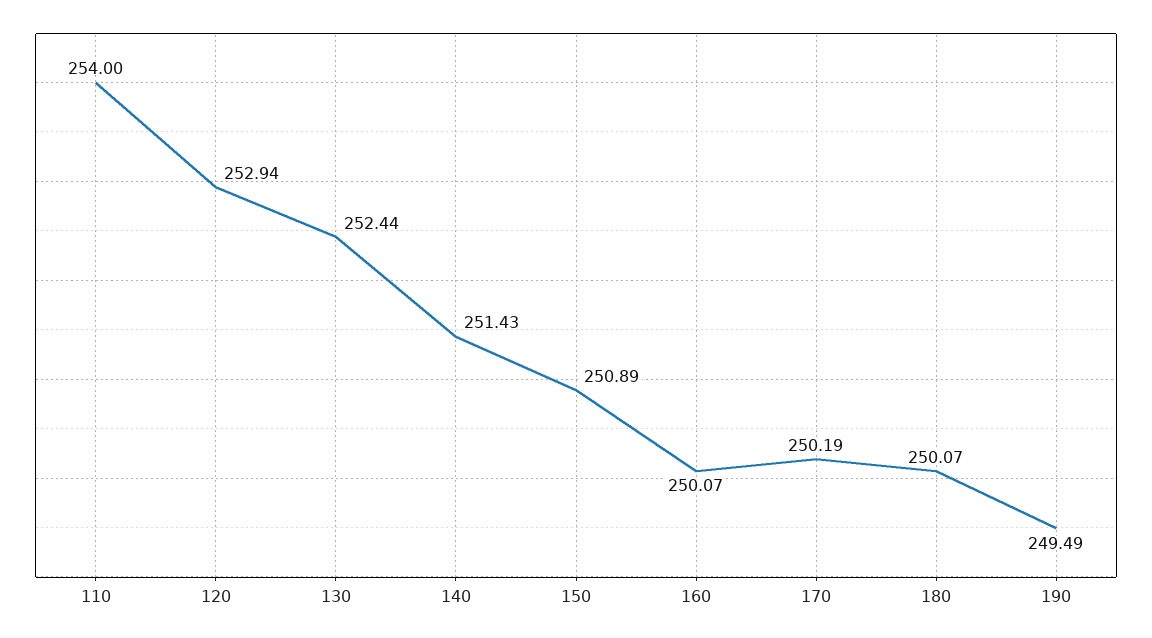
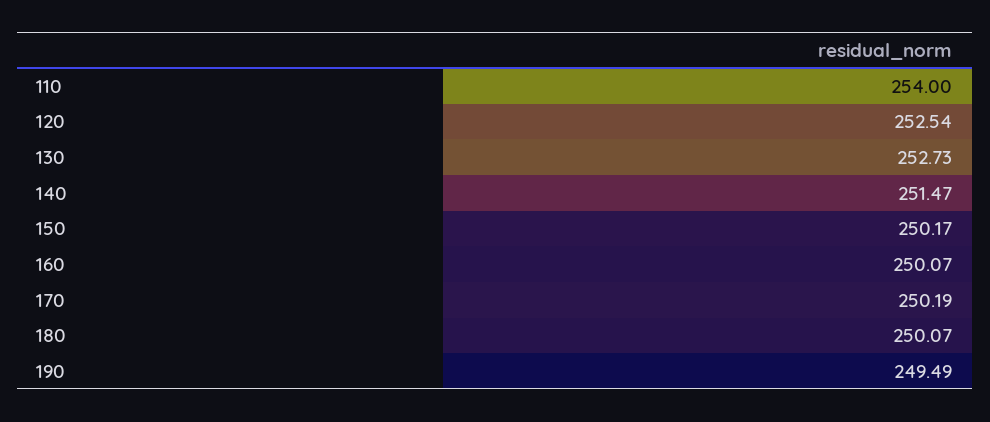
  {
    "110": 254,
-   "120": 252.94,
+   "120": 252.54,
-   "130": 252.44,
+   "130": 252.73,
-   "140": 251.43,
+   "140": 251.47,
-   "150": 250.89,
+   "150": 250.17,
    "160": 250.07,
    "170": 250.19,
    "180": 250.07,
    "190": 249.49
  }

